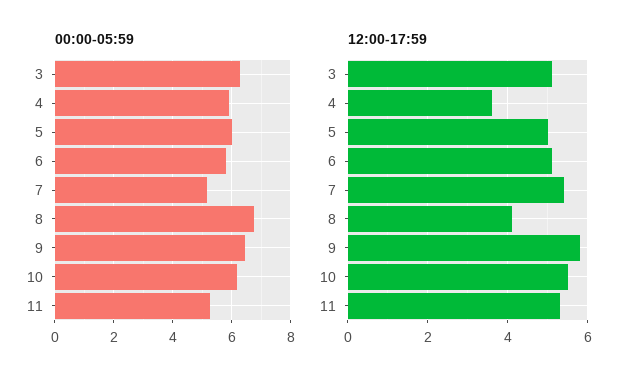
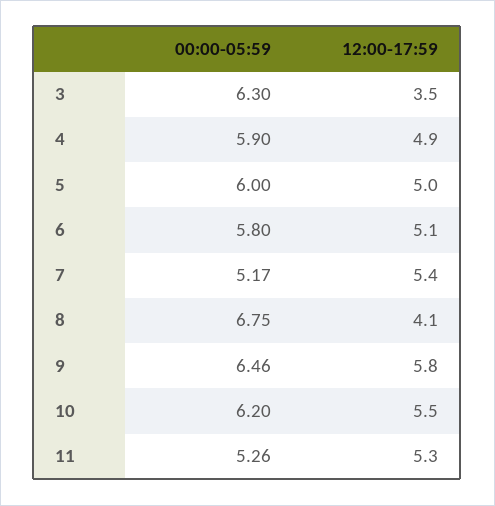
  {
    "00:00-05:59": {
      "3": 6.3,
      "4": 5.9,
      "5": 6,
      "6": 5.8,
      "7": 5.17,
      "8": 6.75,
      "9": 6.46,
      "10": 6.2,
      "11": 5.26
    },
    "12:00-17:59": {
-     "3": 5,
+     "3": 3.5,
-     "4": 3.5,
+     "4": 4.9,
      "5": 5,
      "6": 5.1,
      "7": 5.4,
      "8": 4.1,
      "9": 5.8,
      "10": 5.5,
      "11": 5.3
    }
  }

